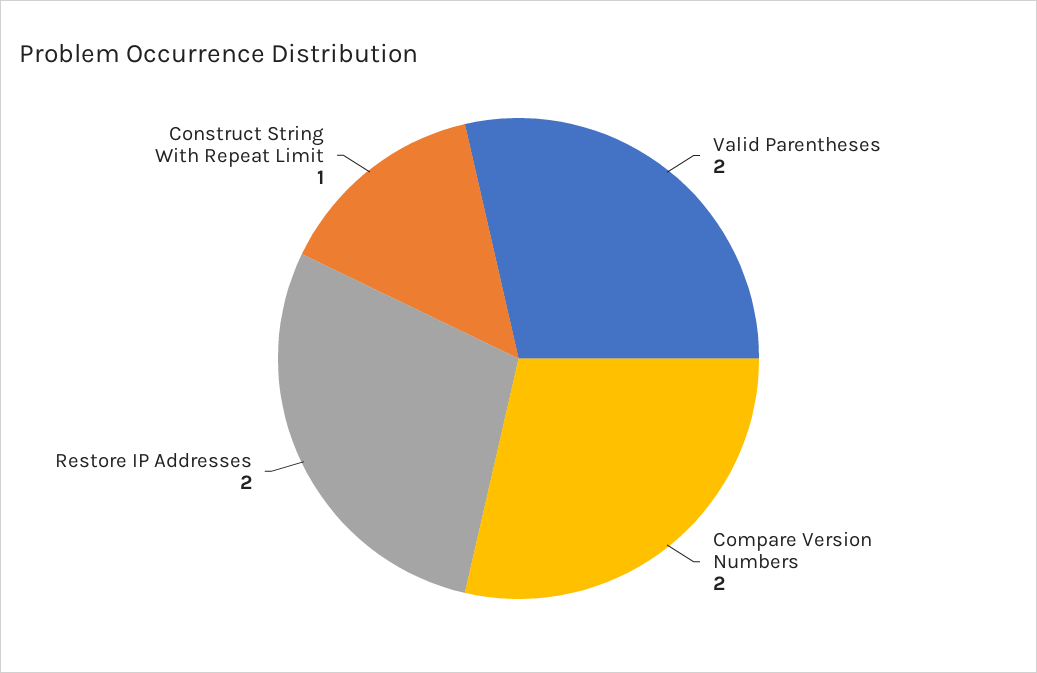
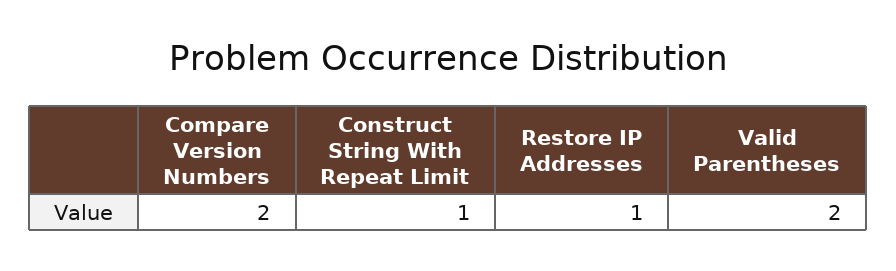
  {
    "Valid Parentheses": 2,
    "Compare Version Numbers": 2,
-   "Restore IP Addresses": 2,
+   "Restore IP Addresses": 1,
    "Construct String With Repeat Limit": 1
  }

